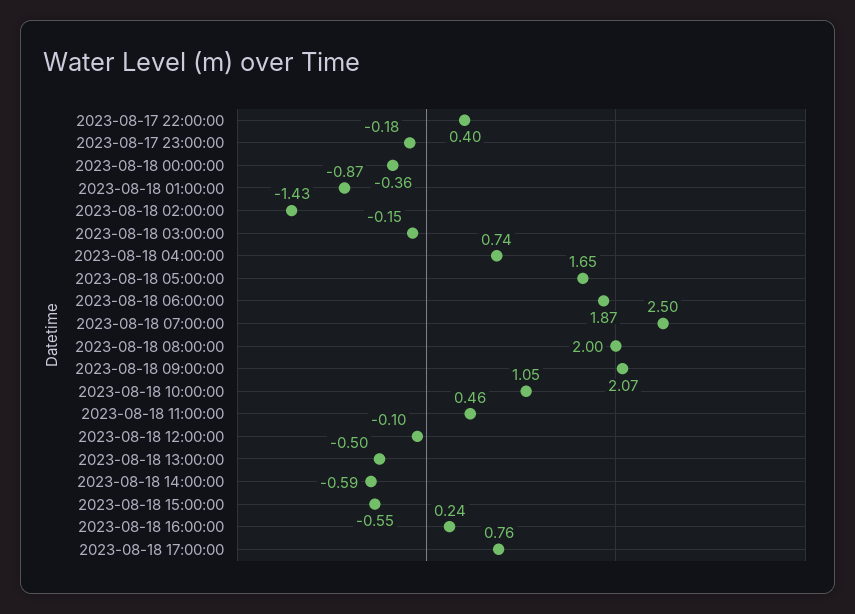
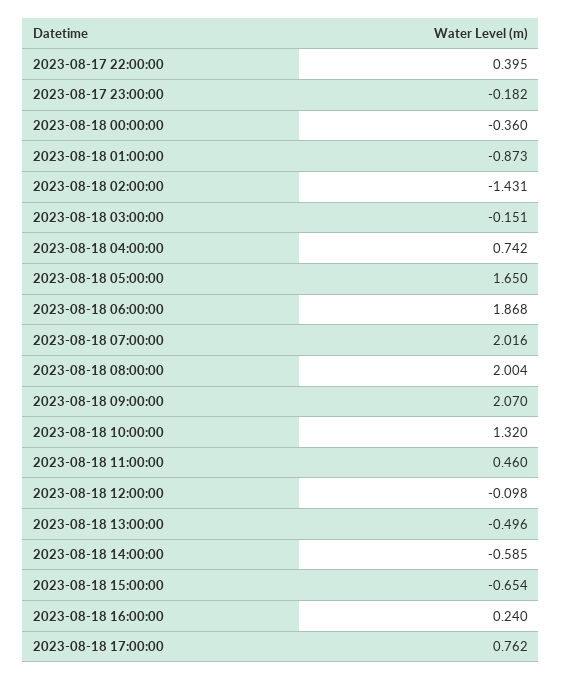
  {
    "2023-08-17 22:00:00": 0.395,
    "2023-08-17 23:00:00": -0.182,
    "2023-08-18 00:00:00": -0.36,
    "2023-08-18 01:00:00": -0.873,
    "2023-08-18 02:00:00": -1.431,
    "2023-08-18 03:00:00": -0.151,
    "2023-08-18 04:00:00": 0.742,
    "2023-08-18 05:00:00": 1.65,
    "2023-08-18 06:00:00": 1.868,
-   "2023-08-18 07:00:00": 2.5,
+   "2023-08-18 07:00:00": 2.016,
    "2023-08-18 08:00:00": 2.004,
    "2023-08-18 09:00:00": 2.07,
-   "2023-08-18 10:00:00": 1.05,
+   "2023-08-18 10:00:00": 1.32,
    "2023-08-18 11:00:00": 0.46,
    "2023-08-18 12:00:00": -0.098,
    "2023-08-18 13:00:00": -0.496,
    "2023-08-18 14:00:00": -0.585,
-   "2023-08-18 15:00:00": -0.55,
+   "2023-08-18 15:00:00": -0.654,
    "2023-08-18 16:00:00": 0.24,
    "2023-08-18 17:00:00": 0.762
  }

